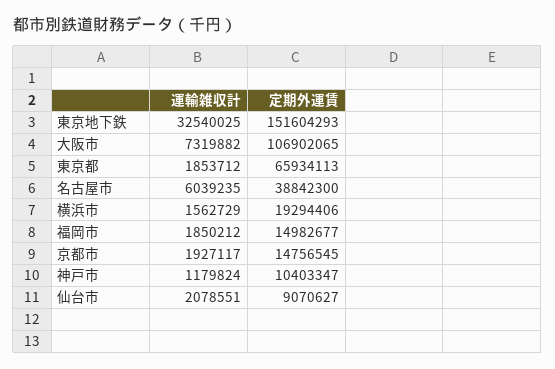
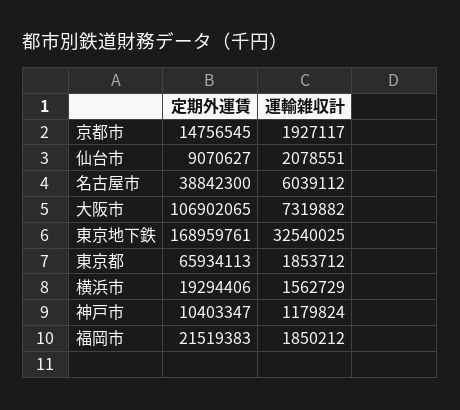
  {
    "運輸雑収計": {
      "東京地下鉄": 32540025,
      "大阪市": 7319882,
      "東京都": 1853712,
-     "名古屋市": 6039235,
+     "名古屋市": 6039112,
      "横浜市": 1562729,
      "福岡市": 1850212,
      "京都市": 1927117,
      "神戸市": 1179824,
      "仙台市": 2078551
    },
    "定期外運賃": {
-     "東京地下鉄": 151604293,
+     "東京地下鉄": 168959761,
      "大阪市": 106902065,
      "東京都": 65934113,
      "名古屋市": 38842300,
      "横浜市": 19294406,
-     "福岡市": 14982677,
+     "福岡市": 21519383,
      "京都市": 14756545,
      "神戸市": 10403347,
      "仙台市": 9070627
    }
  }

